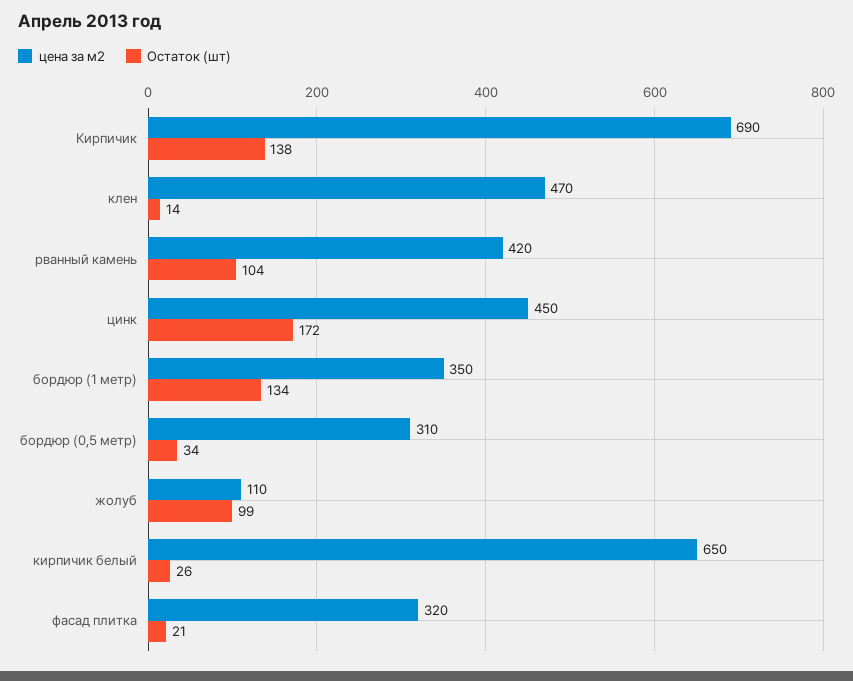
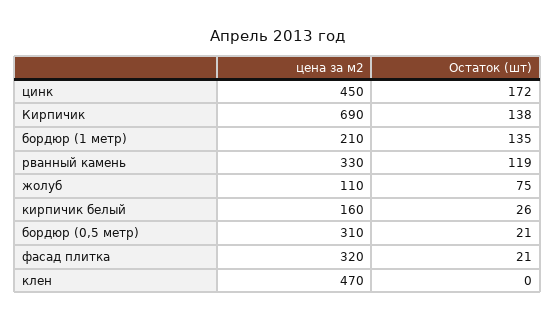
  {
    "цена за м2": {
      "Кирпичик": 690,
      "клен": 470,
-     "рванный камень": 420,
+     "рванный камень": 330,
      "цинк": 450,
-     "бордюр (1 метр)": 350,
+     "бордюр (1 метр)": 210,
      "бордюр (0,5 метр)": 310,
      "жолуб": 110,
-     "кирпичик белый": 650,
+     "кирпичик белый": 160,
      "фасад плитка": 320
    },
    "Остаток (шт)": {
      "Кирпичик": 138,
-     "клен": 14,
+     "клен": 0,
-     "рванный камень": 104,
+     "рванный камень": 119,
      "цинк": 172,
-     "бордюр (1 метр)": 134,
+     "бордюр (1 метр)": 135,
-     "бордюр (0,5 метр)": 34,
+     "бордюр (0,5 метр)": 21,
-     "жолуб": 99,
+     "жолуб": 75,
      "кирпичик белый": 26,
      "фасад плитка": 21
    }
  }

